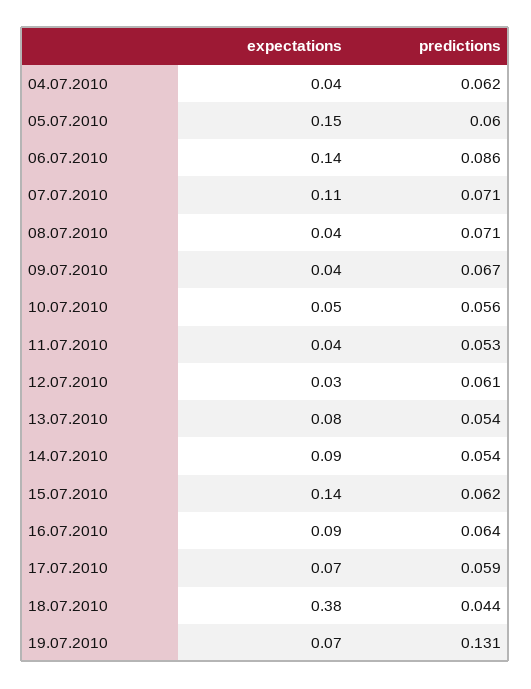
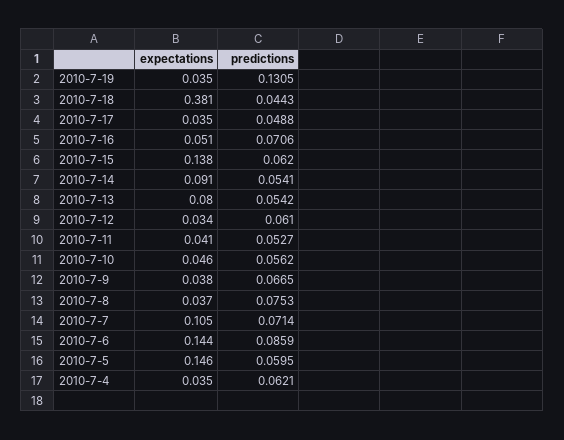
  {
    "expectations": {
      "04.07.2010": 0.035,
      "05.07.2010": 0.146,
      "06.07.2010": 0.144,
      "07.07.2010": 0.105,
      "08.07.2010": 0.037,
      "09.07.2010": 0.038,
      "10.07.2010": 0.046,
      "11.07.2010": 0.041,
      "12.07.2010": 0.034,
      "13.07.2010": 0.08,
      "14.07.2010": 0.091,
      "15.07.2010": 0.138,
-     "16.07.2010": 0.09,
+     "16.07.2010": 0.051,
-     "17.07.2010": 0.07,
+     "17.07.2010": 0.035,
      "18.07.2010": 0.381,
-     "19.07.2010": 0.07
+     "19.07.2010": 0.035
    },
    "predictions": {
      "04.07.2010": 0.0621,
      "05.07.2010": 0.0595,
      "06.07.2010": 0.0859,
      "07.07.2010": 0.0714,
-     "08.07.2010": 0.071,
+     "08.07.2010": 0.0753,
      "09.07.2010": 0.0665,
      "10.07.2010": 0.0562,
      "11.07.2010": 0.0527,
      "12.07.2010": 0.061,
      "13.07.2010": 0.0542,
      "14.07.2010": 0.0541,
      "15.07.2010": 0.062,
-     "16.07.2010": 0.064,
+     "16.07.2010": 0.0706,
-     "17.07.2010": 0.059,
+     "17.07.2010": 0.0488,
      "18.07.2010": 0.0443,
      "19.07.2010": 0.1305
    }
  }

